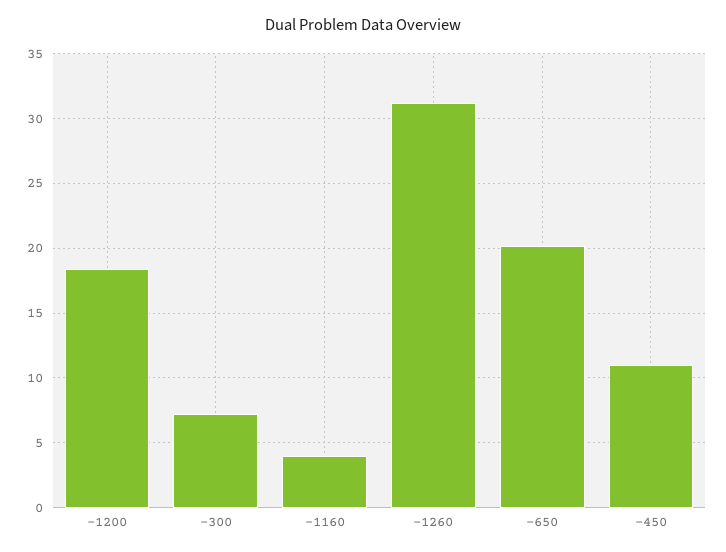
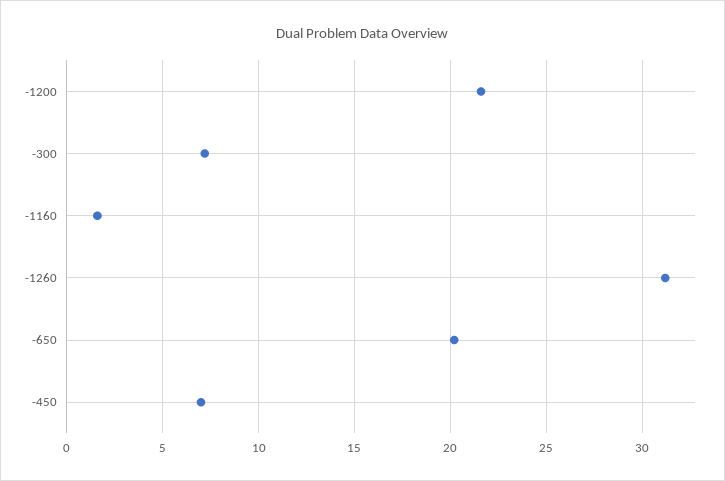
  {
-   "-1200": 18.5,
+   "-1200": 21.5,
    "-300": 7,
-   "-1160": 4,
+   "-1160": 1.5,
    "-1260": 31,
    "-650": 20,
-   "-450": 11
+   "-450": 7
  }

